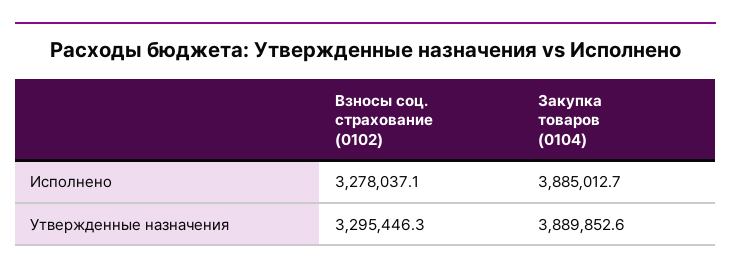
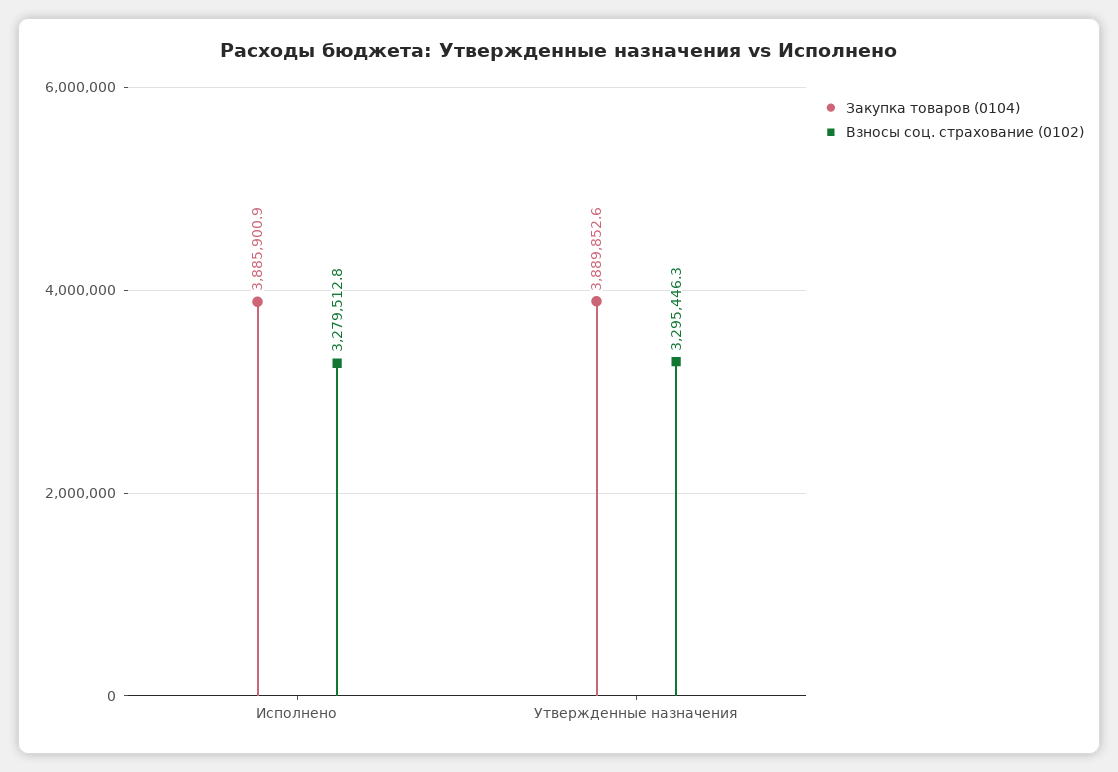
  {
    "Взносы соц. страхование (0102)": {
-     "Исполнено": 3278037.1,
+     "Исполнено": 3279512.8,
      "Утвержденные назначения": 3295446.3
    },
    "Закупка товаров (0104)": {
-     "Исполнено": 3885012.7,
+     "Исполнено": 3885900.9,
      "Утвержденные назначения": 3889852.6
    }
  }

